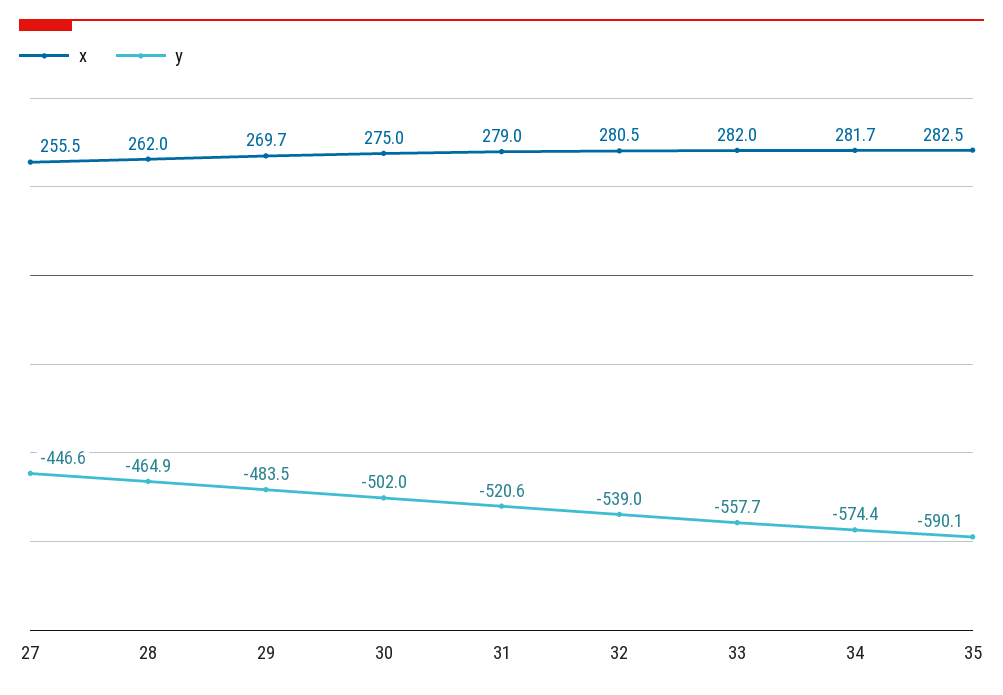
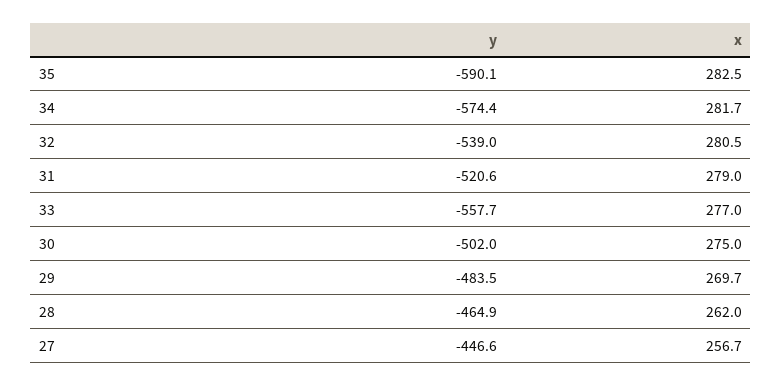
  {
    "x": {
-     "27": 255.5,
+     "27": 256.7,
      "28": 262,
      "29": 269.7,
      "30": 275,
      "31": 279,
      "32": 280.5,
-     "33": 282,
+     "33": 277,
      "34": 281.7,
      "35": 282.5
    },
    "y": {
      "27": -446.6,
      "28": -464.9,
      "29": -483.5,
      "30": -502,
      "31": -520.6,
      "32": -539,
      "33": -557.7,
      "34": -574.4,
      "35": -590.1
    }
  }

